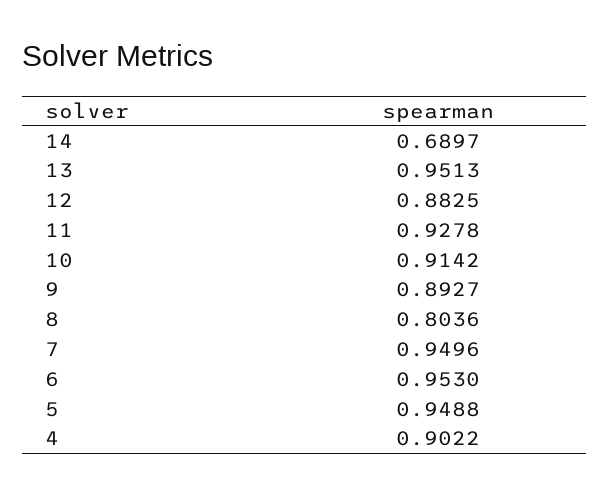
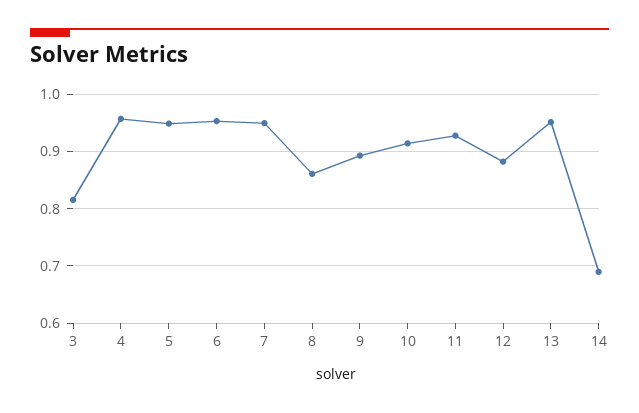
  {
    "14": 0.6897,
    "13": 0.9513,
    "12": 0.8825,
    "11": 0.9278,
    "10": 0.9142,
    "9": 0.8927,
-   "8": 0.8036,
+   "8": 0.86,
    "7": 0.9496,
    "6": 0.953,
    "5": 0.9488,
-   "4": 0.9022
+   "4": 0.96,
+   "3": 0.82
  }

